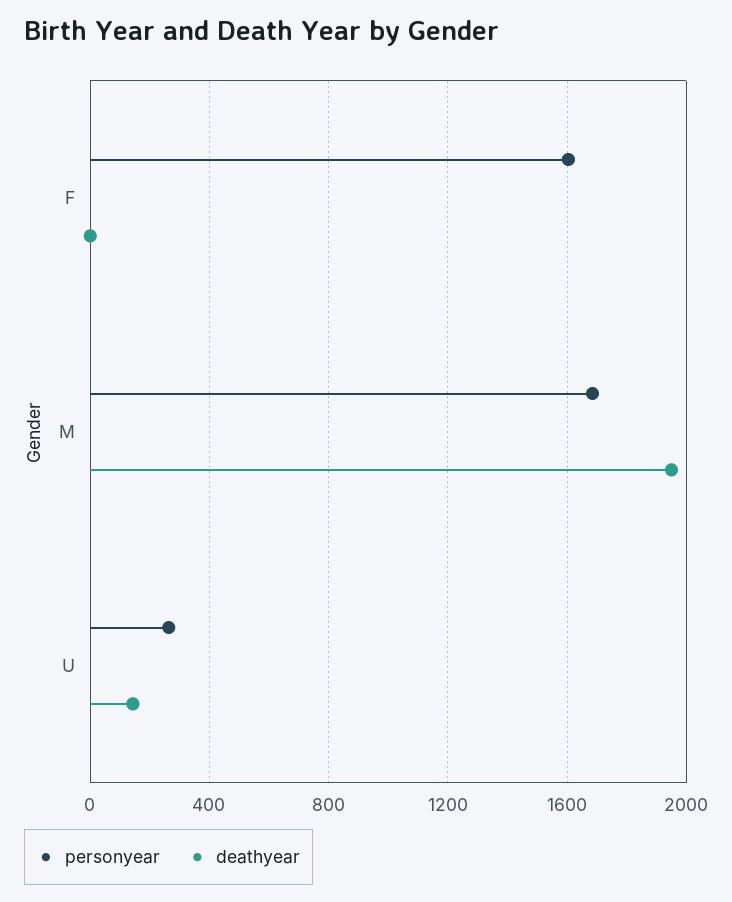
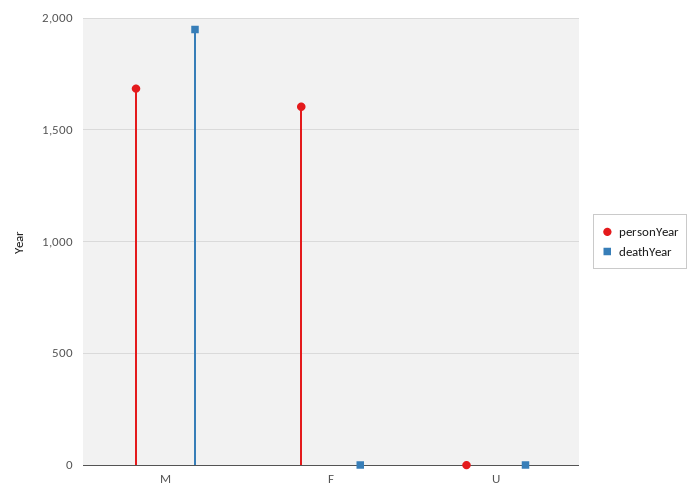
  {
    "personyear": {
      "F": 1600,
      "M": 1700,
-     "U": 250
+     "U": 0
    },
    "deathyear": {
      "F": 0,
      "M": 1950,
-     "U": 150
+     "U": 0
    }
  }

